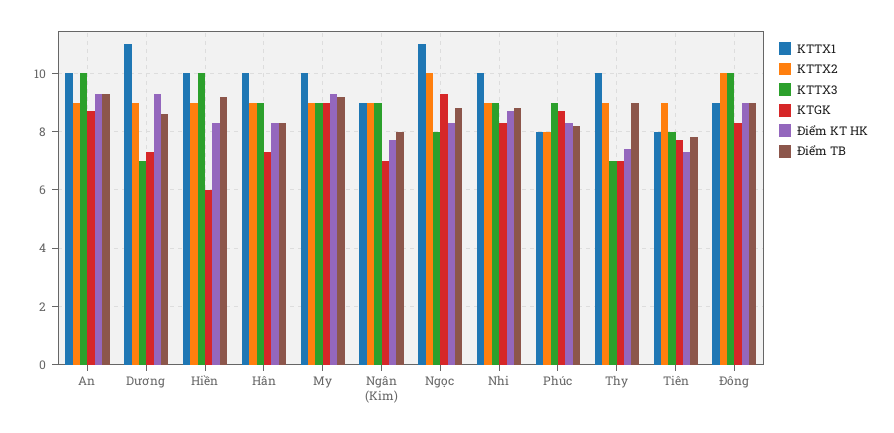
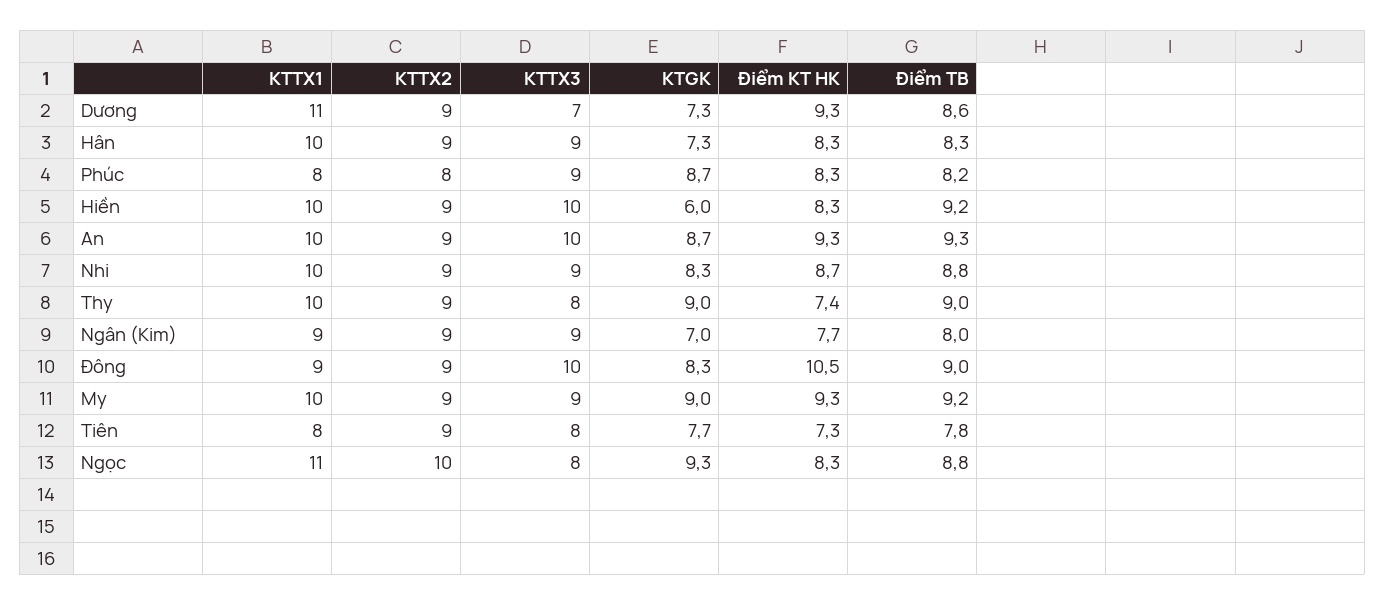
  {
    "KTTX1": {
      "An": 10,
      "Dương": 11,
      "Hiền": 10,
      "Hân": 10,
      "My": 10,
      "Ngân (Kim)": 9,
      "Ngọc": 11,
      "Nhi": 10,
      "Phúc": 8,
      "Thy": 10,
      "Tiên": 8,
      "Đông": 9
    },
    "KTTX2": {
      "An": 9,
      "Dương": 9,
      "Hiền": 9,
      "Hân": 9,
      "My": 9,
      "Ngân (Kim)": 9,
      "Ngọc": 10,
      "Nhi": 9,
      "Phúc": 8,
      "Thy": 9,
      "Tiên": 9,
-     "Đông": 10
+     "Đông": 9
    },
    "KTTX3": {
      "An": 10,
      "Dương": 7,
      "Hiền": 10,
      "Hân": 9,
      "My": 9,
      "Ngân (Kim)": 9,
      "Ngọc": 8,
      "Nhi": 9,
      "Phúc": 9,
-     "Thy": 7,
+     "Thy": 8,
      "Tiên": 8,
      "Đông": 10
    },
    "KTGK": {
      "An": 8.7,
      "Dương": 7.3,
      "Hiền": 6,
      "Hân": 7.3,
      "My": 9,
      "Ngân (Kim)": 7,
      "Ngọc": 9.3,
      "Nhi": 8.3,
      "Phúc": 8.7,
-     "Thy": 7,
+     "Thy": 9,
      "Tiên": 7.7,
      "Đông": 8.3
    },
    "Điểm KT HK": {
      "An": 9.3,
      "Dương": 9.3,
      "Hiền": 8.3,
      "Hân": 8.3,
      "My": 9.3,
      "Ngân (Kim)": 7.7,
      "Ngọc": 8.3,
      "Nhi": 8.7,
      "Phúc": 8.3,
      "Thy": 7.4,
      "Tiên": 7.3,
-     "Đông": 9
+     "Đông": 10.5
    },
    "Điểm TB": {
      "An": 9.3,
      "Dương": 8.6,
      "Hiền": 9.2,
      "Hân": 8.3,
      "My": 9.2,
      "Ngân (Kim)": 8,
      "Ngọc": 8.8,
      "Nhi": 8.8,
      "Phúc": 8.2,
      "Thy": 9,
      "Tiên": 7.8,
      "Đông": 9
    }
  }

